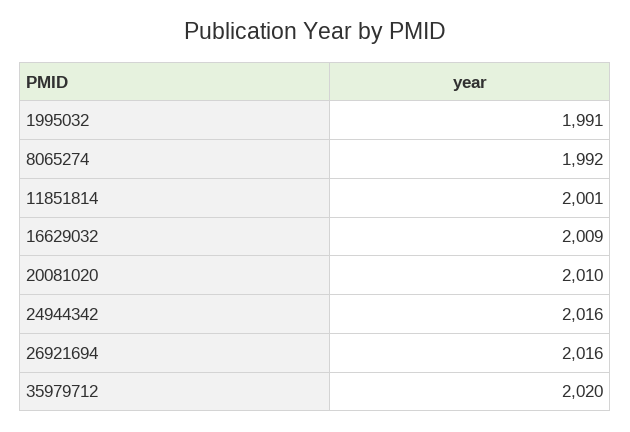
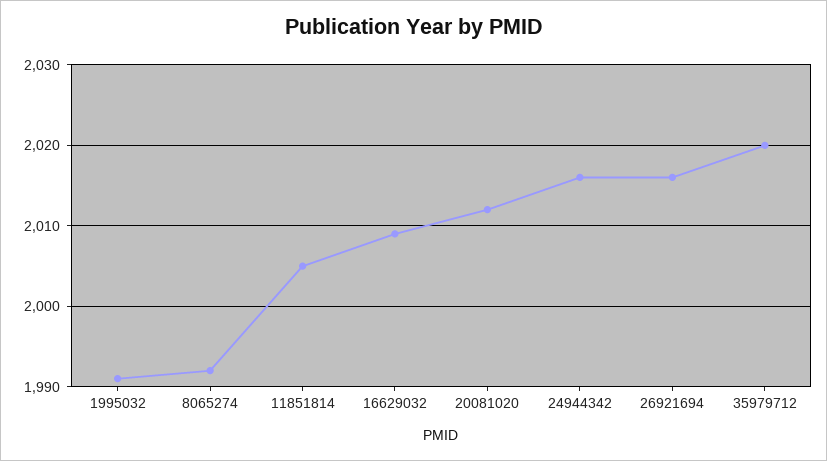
  {
    "1995032": 1991,
    "8065274": 1992,
-   "11851814": 2001,
+   "11851814": 2005,
    "16629032": 2009,
-   "20081020": 2010,
+   "20081020": 2012,
    "24944342": 2016,
    "26921694": 2016,
    "35979712": 2020
  }

